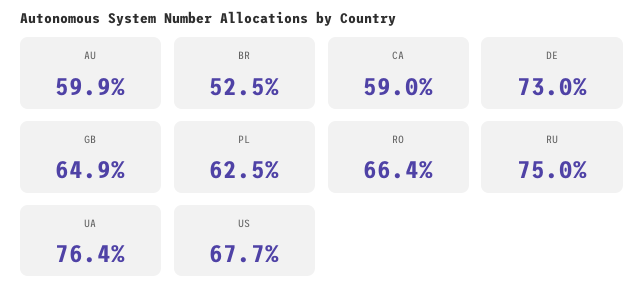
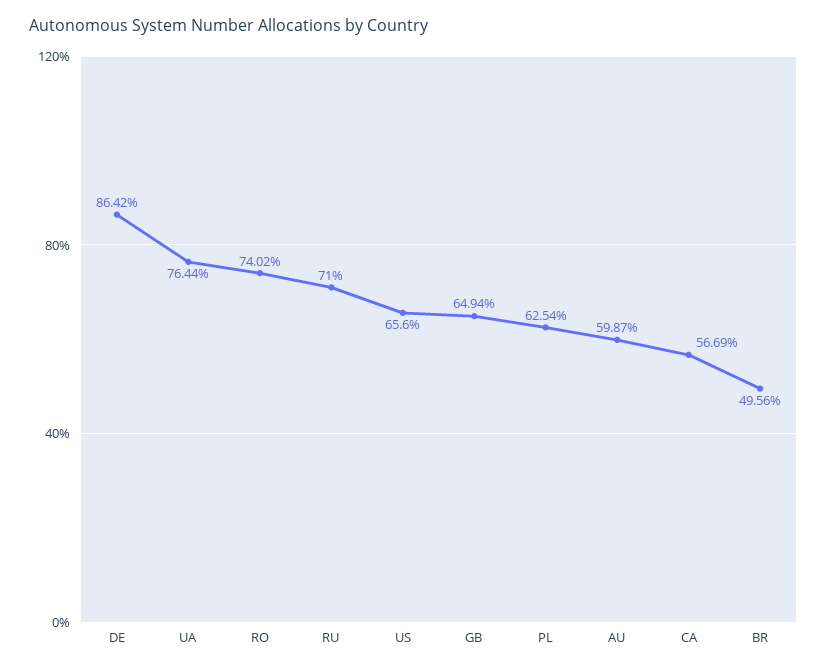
  {
    "AU": 59.87,
-   "BR": 52.5,
+   "BR": 49.56,
-   "CA": 59,
+   "CA": 56.69,
-   "DE": 73,
+   "DE": 86.42,
    "GB": 64.94,
    "PL": 62.54,
-   "RO": 66.4,
+   "RO": 74.02,
-   "RU": 75,
+   "RU": 71,
    "UA": 76.44,
-   "US": 67.7
+   "US": 65.6
  }

